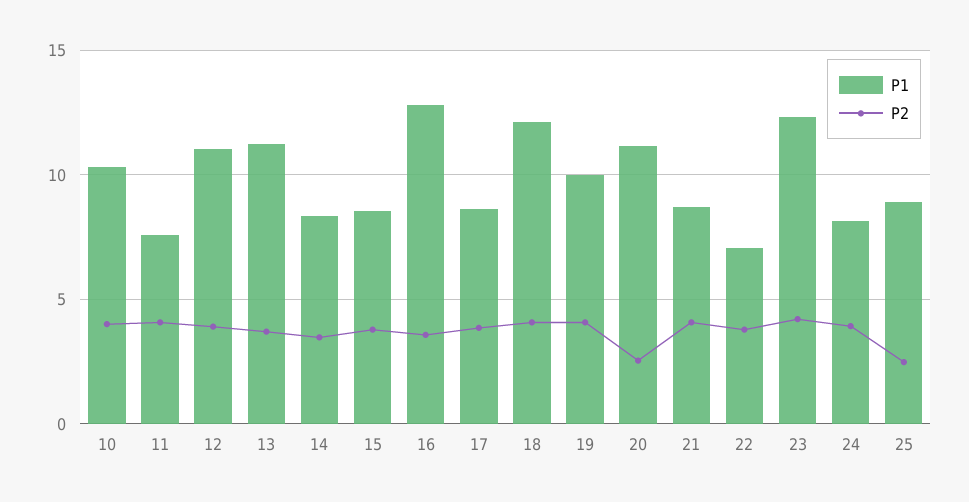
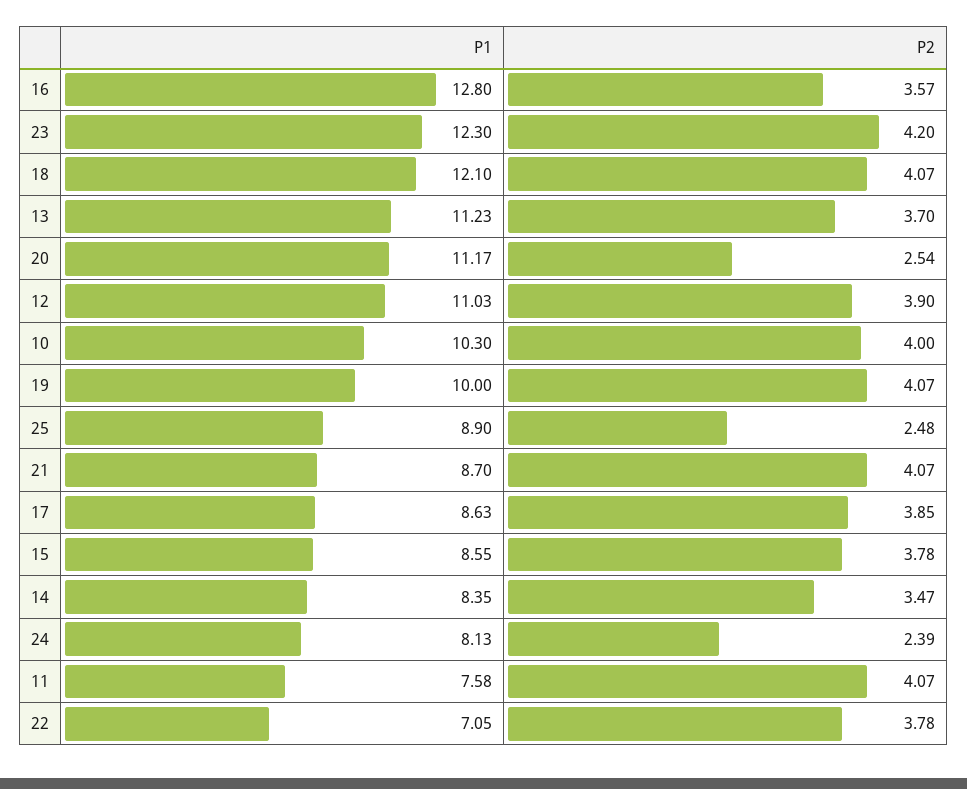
  {
    "P1": {
      "10": 10.3,
      "11": 7.58,
      "12": 11.03,
      "13": 11.23,
      "14": 8.35,
      "15": 8.55,
      "16": 12.8,
      "17": 8.63,
      "18": 12.1,
      "19": 10,
      "20": 11.17,
      "21": 8.7,
      "22": 7.05,
      "23": 12.3,
      "24": 8.13,
      "25": 8.9
    },
    "P2": {
      "10": 4,
      "11": 4.07,
      "12": 3.9,
      "13": 3.7,
      "14": 3.47,
      "15": 3.78,
      "16": 3.57,
      "17": 3.85,
      "18": 4.07,
      "19": 4.07,
      "20": 2.54,
      "21": 4.07,
      "22": 3.78,
      "23": 4.2,
-     "24": 4,
+     "24": 2.39,
      "25": 2.48
    }
  }

